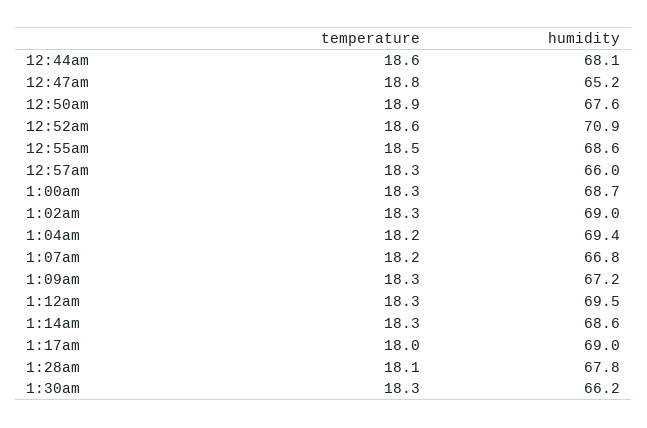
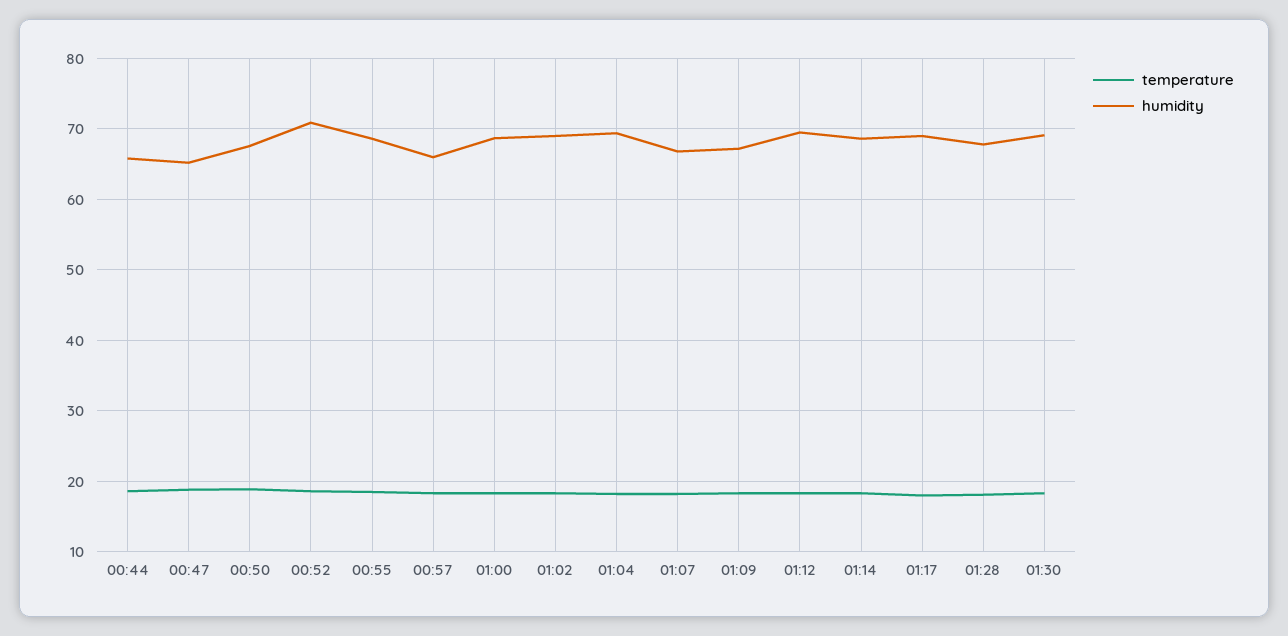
  {
    "temperature": {
      "12:44am": 18.6,
      "12:47am": 18.8,
      "12:50am": 18.9,
      "12:52am": 18.6,
      "12:55am": 18.5,
      "12:57am": 18.3,
      "1:00am": 18.3,
      "1:02am": 18.3,
      "1:04am": 18.2,
      "1:07am": 18.2,
      "1:09am": 18.3,
      "1:12am": 18.3,
      "1:14am": 18.3,
      "1:17am": 18,
      "1:28am": 18.1,
      "1:30am": 18.3
    },
    "humidity": {
-     "12:44am": 68.1,
+     "12:44am": 66,
      "12:47am": 65.2,
      "12:50am": 67.6,
      "12:52am": 70.9,
      "12:55am": 68.6,
      "12:57am": 66,
      "1:00am": 68.7,
      "1:02am": 69,
      "1:04am": 69.4,
      "1:07am": 66.8,
      "1:09am": 67.2,
      "1:12am": 69.5,
      "1:14am": 68.6,
      "1:17am": 69,
      "1:28am": 67.8,
-     "1:30am": 66.2
+     "1:30am": 69
    }
  }

